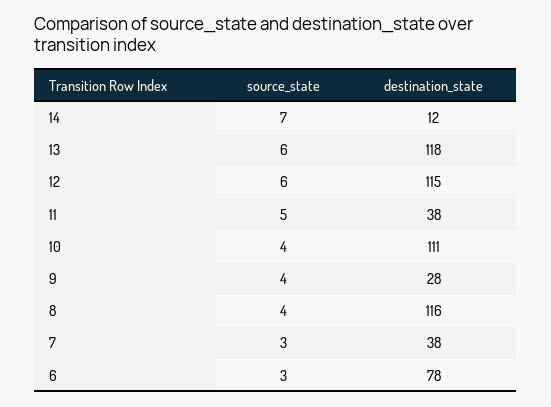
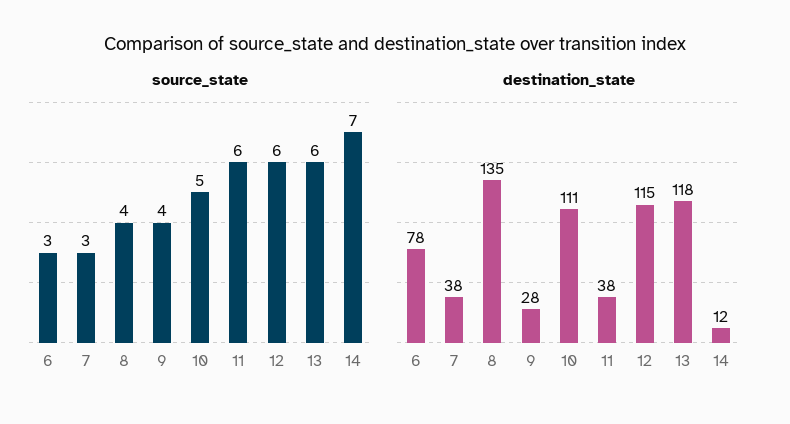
  {
    "source_state": {
      "14": 7,
      "13": 6,
      "12": 6,
-     "11": 5,
+     "11": 6,
-     "10": 4,
+     "10": 5,
      "9": 4,
      "8": 4,
      "7": 3,
      "6": 3
    },
    "destination_state": {
      "14": 12,
      "13": 118,
      "12": 115,
      "11": 38,
      "10": 111,
      "9": 28,
-     "8": 116,
+     "8": 135,
      "7": 38,
      "6": 78
    }
  }

